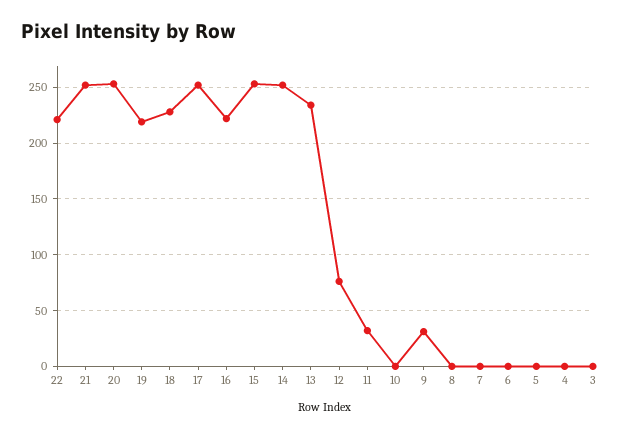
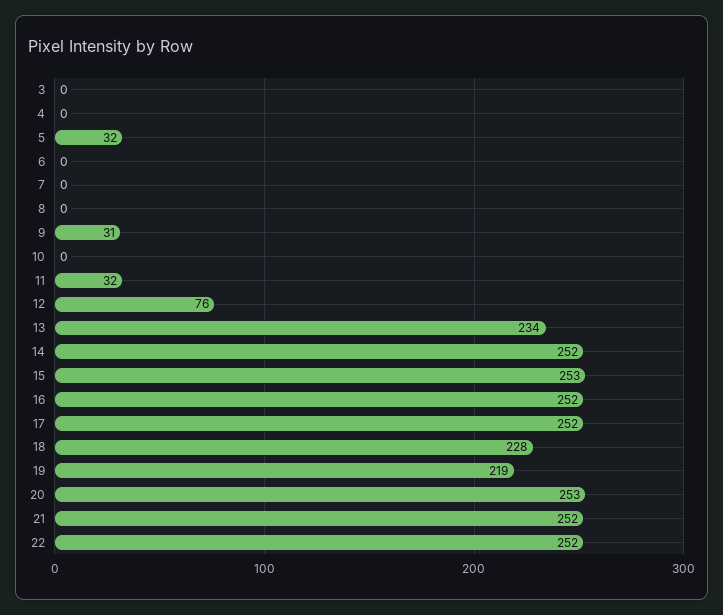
  {
-   "22": 220,
+   "22": 252,
    "21": 252,
    "20": 253,
    "19": 219,
    "18": 228,
    "17": 252,
-   "16": 220,
+   "16": 252,
    "15": 253,
    "14": 252,
    "13": 234,
    "12": 76,
    "11": 32,
    "10": 0,
    "9": 31,
    "8": 0,
    "7": 0,
    "6": 0,
-   "5": 0,
+   "5": 32,
    "4": 0,
    "3": 0
  }

